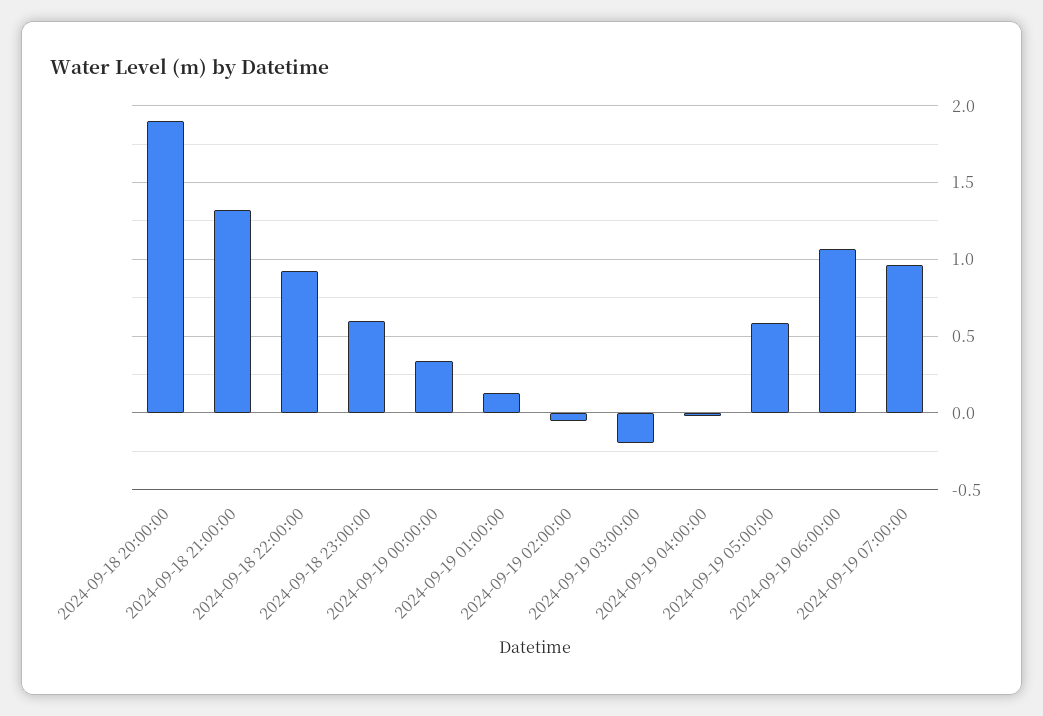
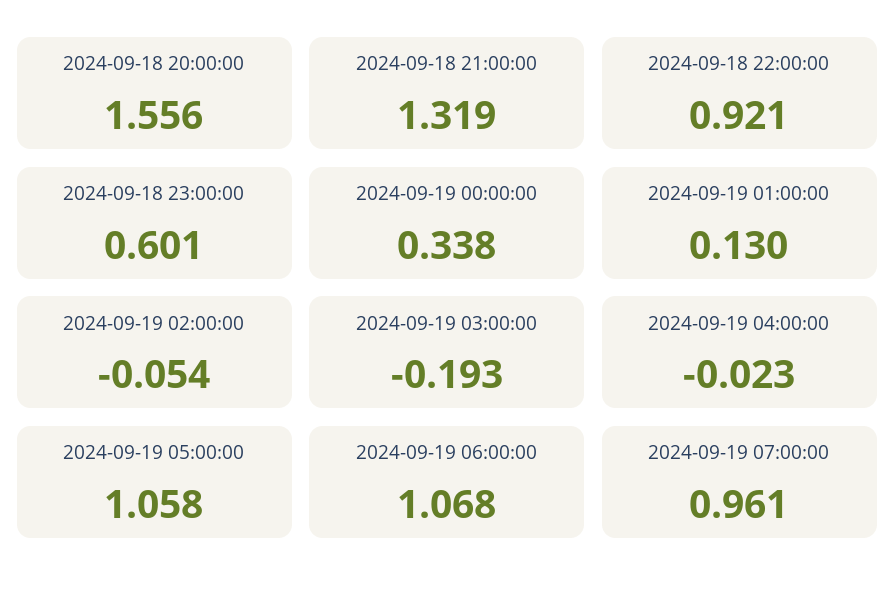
  {
-   "2024-09-18 20:00:00": 1.9,
+   "2024-09-18 20:00:00": 1.556,
    "2024-09-18 21:00:00": 1.319,
    "2024-09-18 22:00:00": 0.921,
    "2024-09-18 23:00:00": 0.601,
    "2024-09-19 00:00:00": 0.338,
    "2024-09-19 01:00:00": 0.13,
    "2024-09-19 02:00:00": -0.054,
    "2024-09-19 03:00:00": -0.193,
    "2024-09-19 04:00:00": -0.023,
-   "2024-09-19 05:00:00": 0.6,
+   "2024-09-19 05:00:00": 1.058,
    "2024-09-19 06:00:00": 1.068,
    "2024-09-19 07:00:00": 0.961
  }

